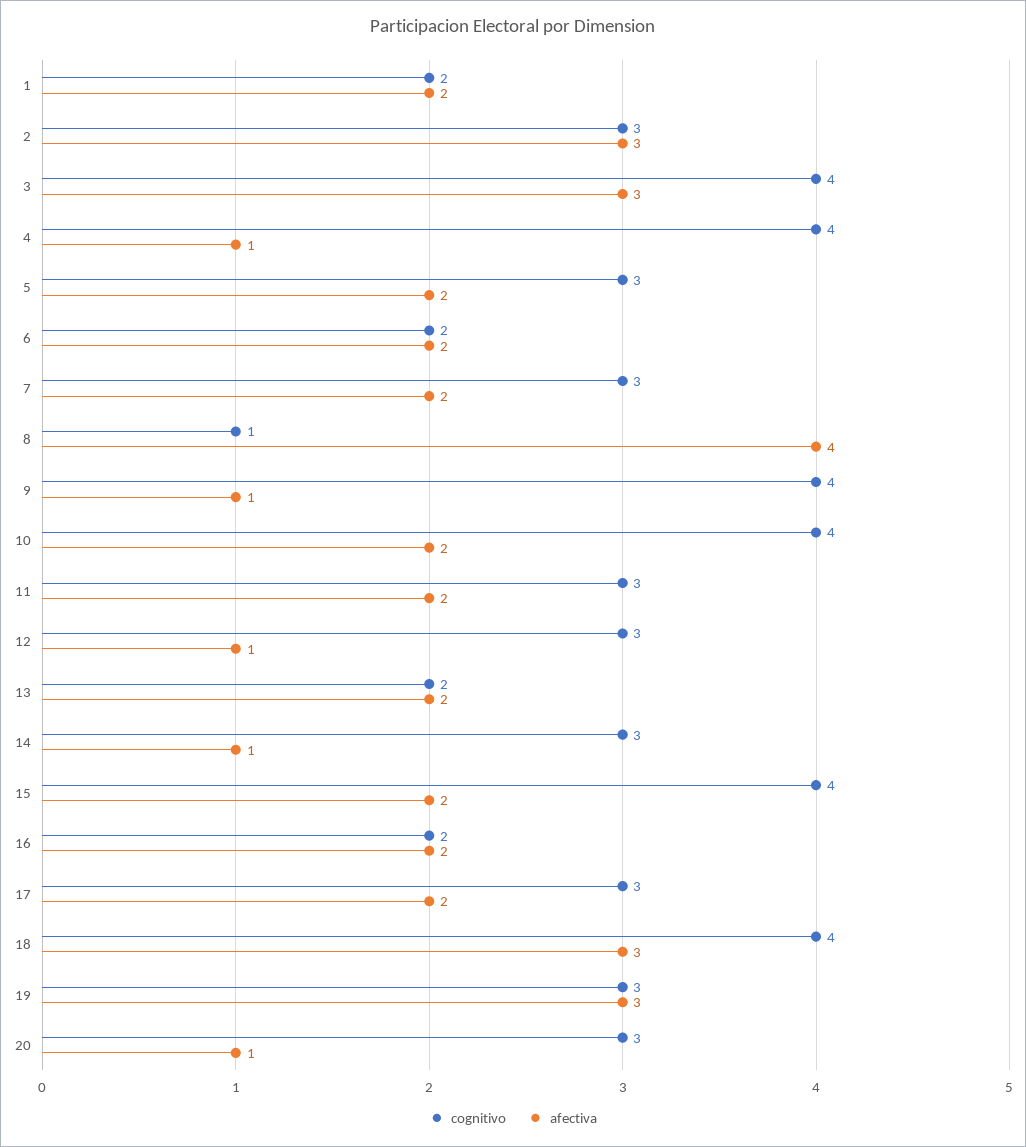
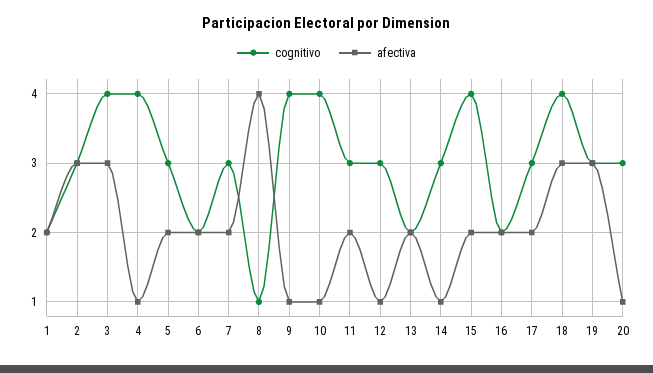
  {
    "cognitivo": {
      "1": 2,
      "2": 3,
      "3": 4,
      "4": 4,
      "5": 3,
      "6": 2,
      "7": 3,
      "8": 1,
      "9": 4,
      "10": 4,
      "11": 3,
      "12": 3,
      "13": 2,
      "14": 3,
      "15": 4,
      "16": 2,
      "17": 3,
      "18": 4,
      "19": 3,
      "20": 3
    },
    "afectiva": {
      "1": 2,
      "2": 3,
      "3": 3,
      "4": 1,
      "5": 2,
      "6": 2,
      "7": 2,
      "8": 4,
      "9": 1,
-     "10": 2,
+     "10": 1,
      "11": 2,
      "12": 1,
      "13": 2,
      "14": 1,
      "15": 2,
      "16": 2,
      "17": 2,
      "18": 3,
      "19": 3,
      "20": 1
    }
  }

